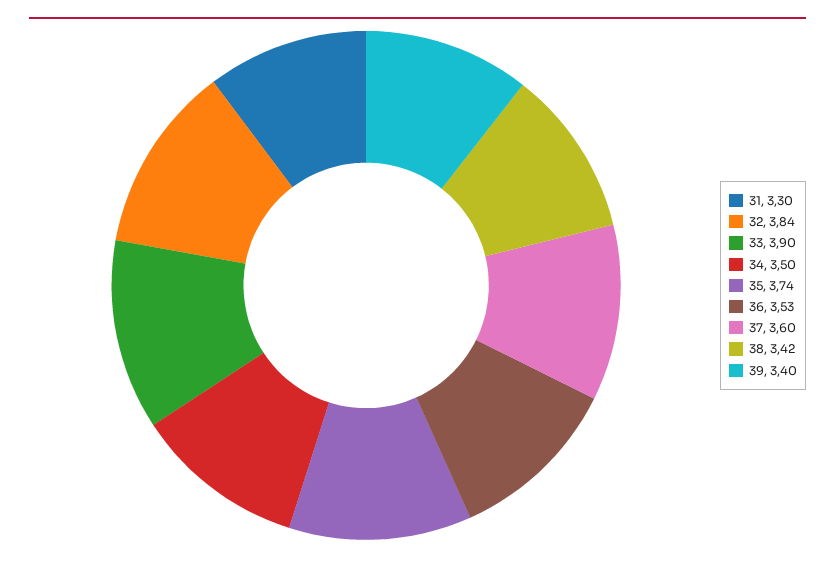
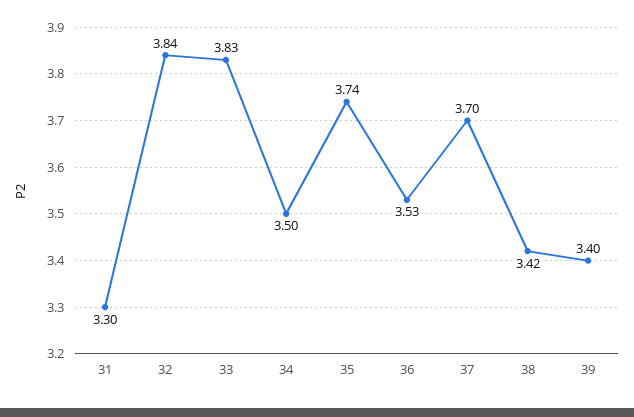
  {
    "31": 3.3,
    "32": 3.84,
-   "33": 3.9,
+   "33": 3.83,
    "34": 3.5,
    "35": 3.74,
    "36": 3.53,
-   "37": 3.6,
+   "37": 3.7,
    "38": 3.42,
    "39": 3.4
  }

